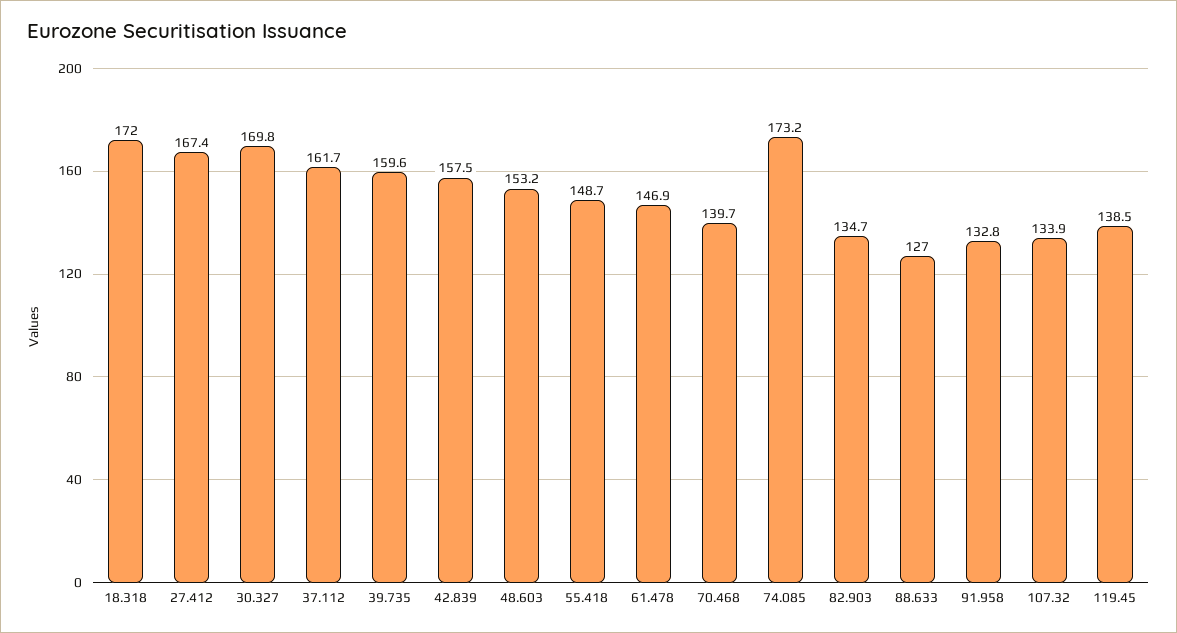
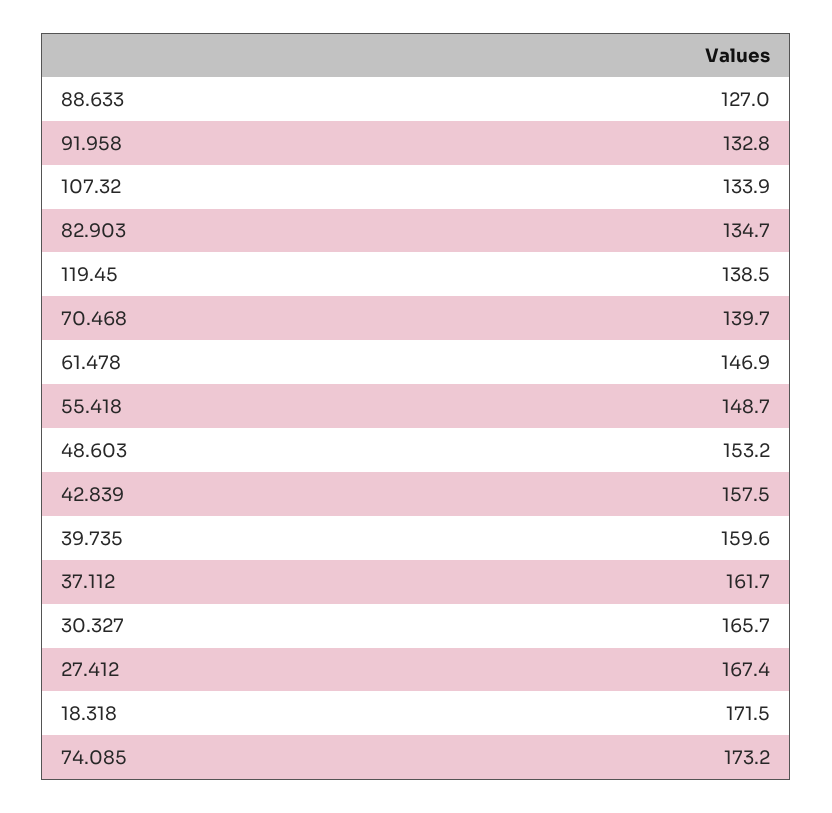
  {
-   "18.318": 172,
+   "18.318": 171.5,
    "27.412": 167.4,
-   "30.327": 169.8,
+   "30.327": 165.7,
    "37.112": 161.7,
    "39.735": 159.6,
    "42.839": 157.5,
    "48.603": 153.2,
    "55.418": 148.7,
    "61.478": 146.9,
    "70.468": 139.7,
    "74.085": 173.2,
    "82.903": 134.7,
    "88.633": 127,
    "91.958": 132.8,
    "107.32": 133.9,
    "119.45": 138.5
  }

